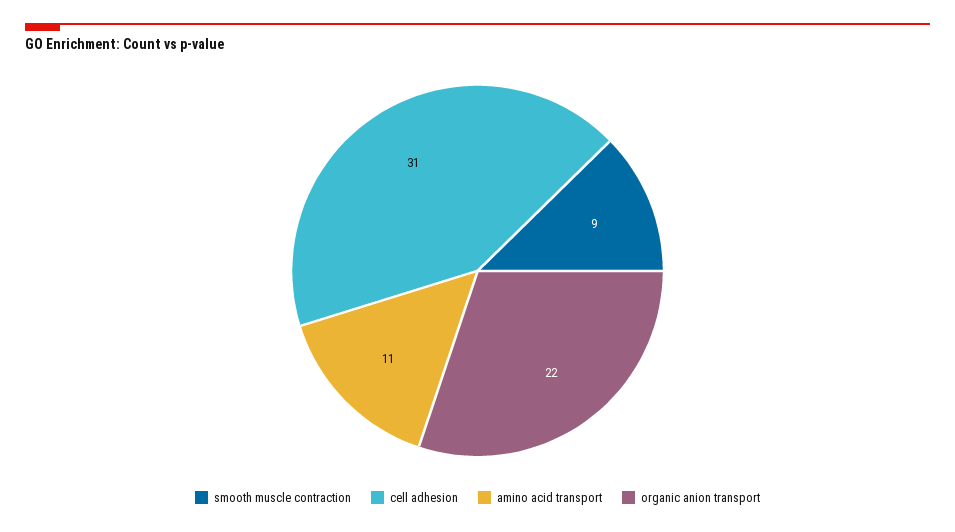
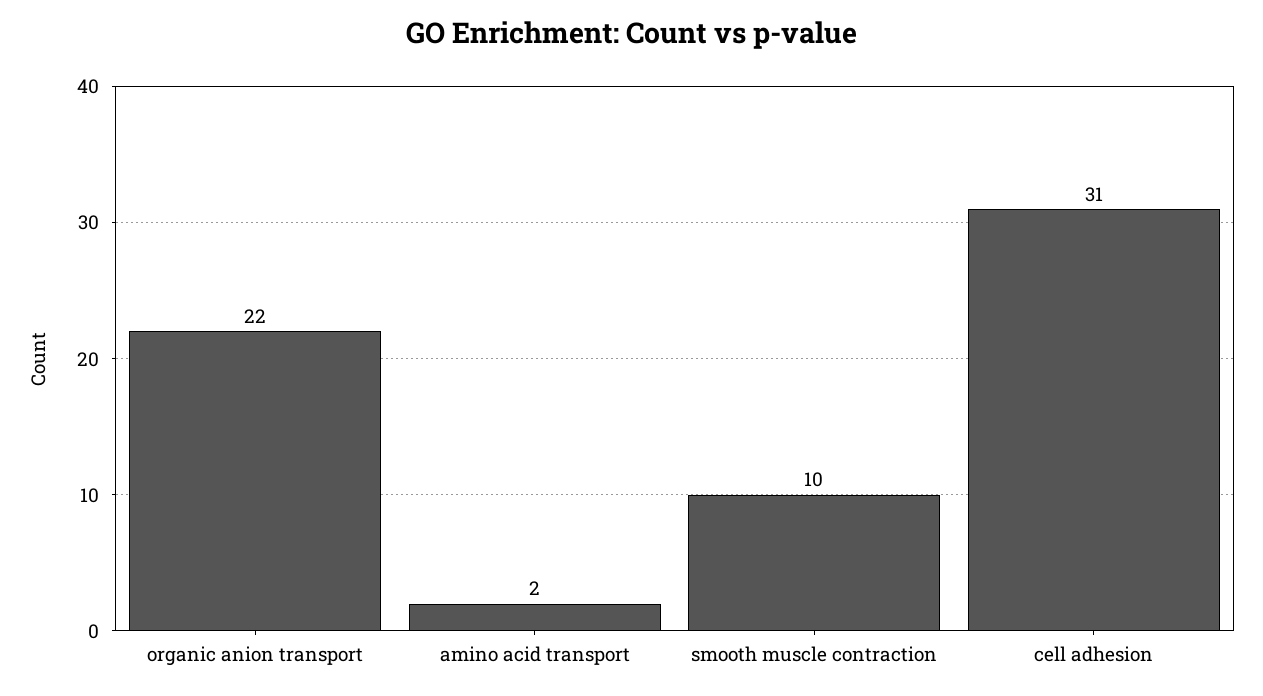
  {
-   "smooth muscle contraction": 9,
+   "smooth muscle contraction": 10,
    "cell adhesion": 31,
-   "amino acid transport": 11,
+   "amino acid transport": 2,
    "organic anion transport": 22
  }

